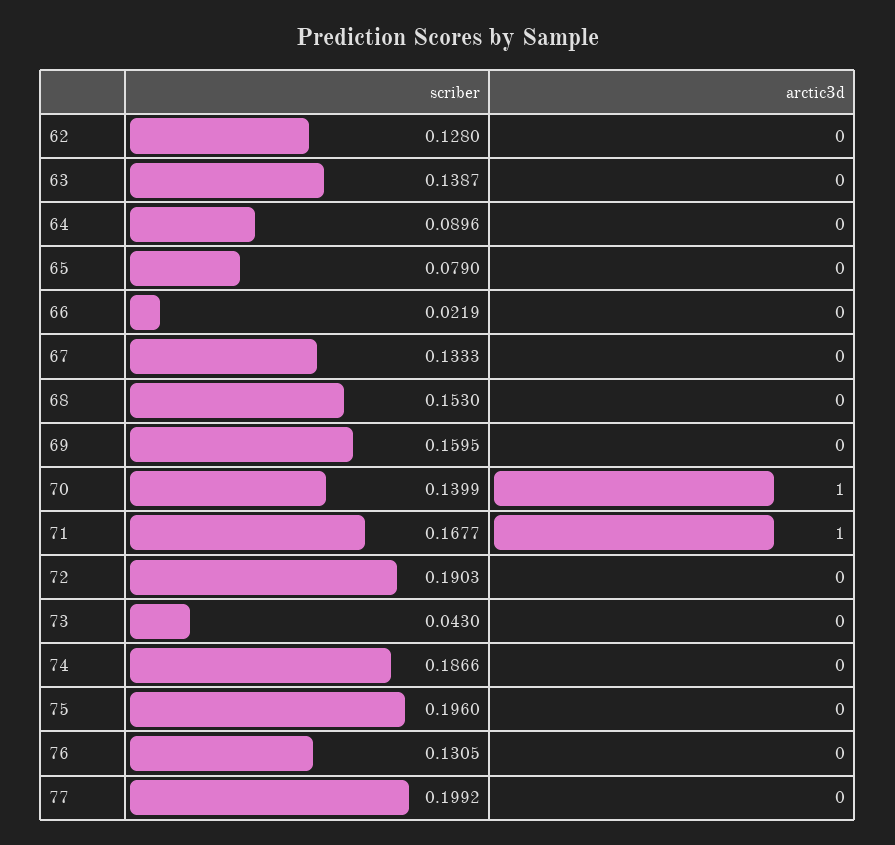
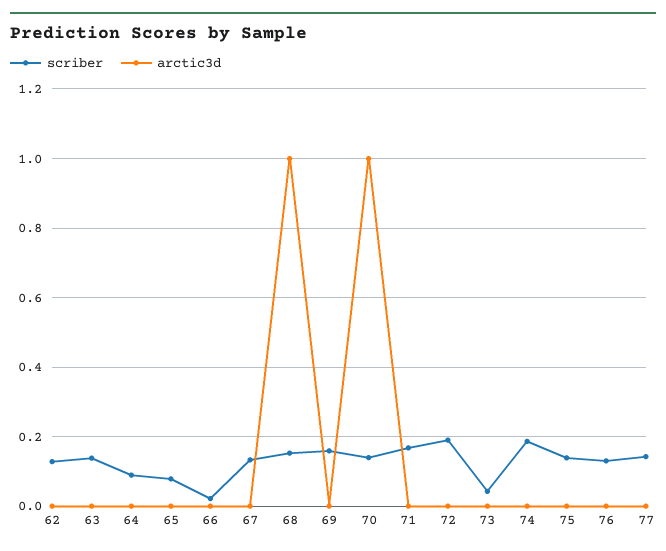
  {
    "scriber": {
      "62": 0.128,
      "63": 0.1387,
      "64": 0.0896,
      "65": 0.079,
      "66": 0.0219,
      "67": 0.1333,
      "68": 0.153,
      "69": 0.1595,
      "70": 0.1399,
      "71": 0.1677,
      "72": 0.1903,
      "73": 0.043,
      "74": 0.1866,
-     "75": 0.196,
+     "75": 0.14,
      "76": 0.1305,
-     "77": 0.1992
+     "77": 0.14
    },
    "arctic3d": {
      "62": 0,
      "63": 0,
      "64": 0,
      "65": 0,
      "66": 0,
      "67": 0,
-     "68": 0,
+     "68": 1,
      "69": 0,
      "70": 1,
-     "71": 1,
+     "71": 0,
      "72": 0,
      "73": 0,
      "74": 0,
      "75": 0,
      "76": 0,
      "77": 0
    }
  }

